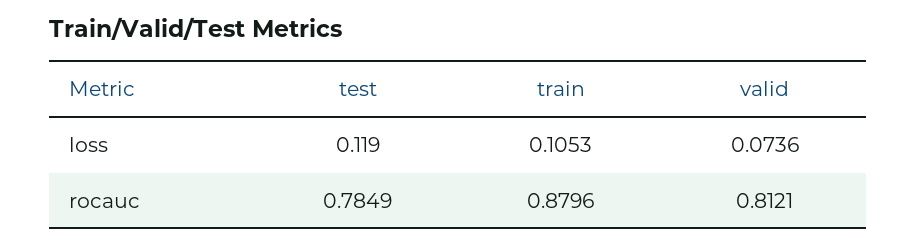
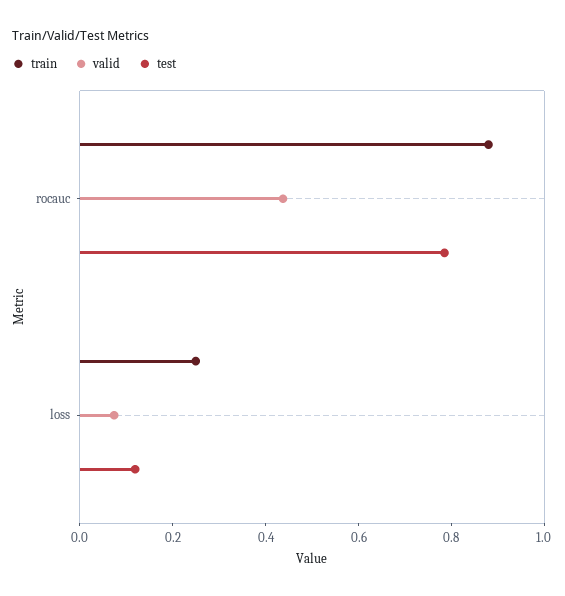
  {
    "test": {
      "loss": 0.119,
      "rocauc": 0.7849
    },
    "train": {
-     "loss": 0.1053,
+     "loss": 0.25,
      "rocauc": 0.8796
    },
    "valid": {
      "loss": 0.0736,
-     "rocauc": 0.8121
+     "rocauc": 0.45
    }
  }

